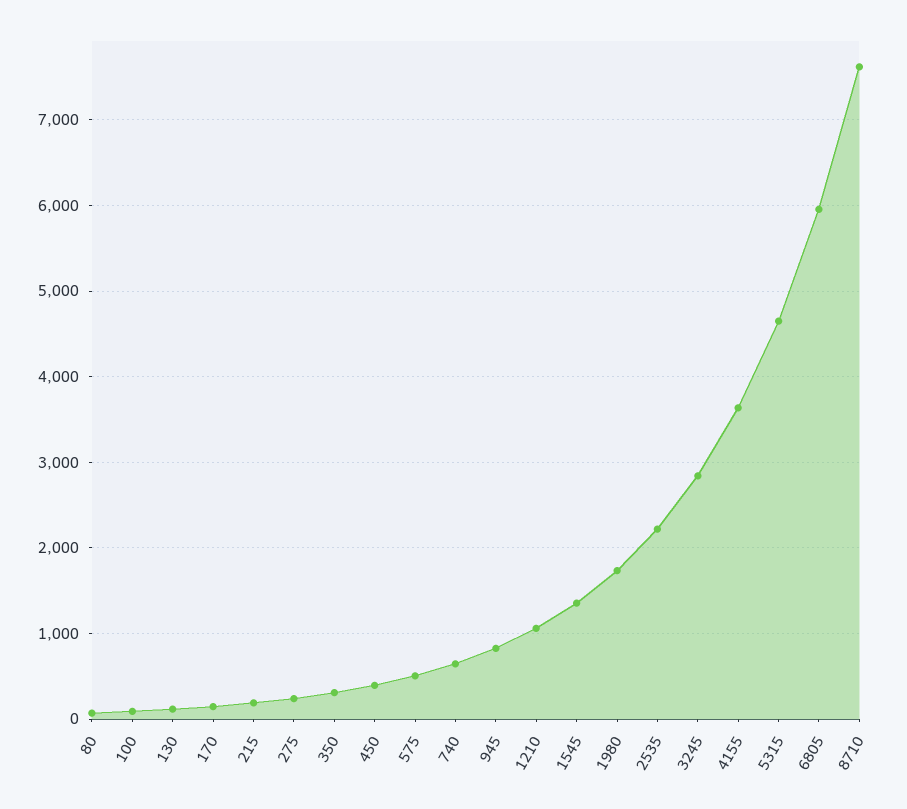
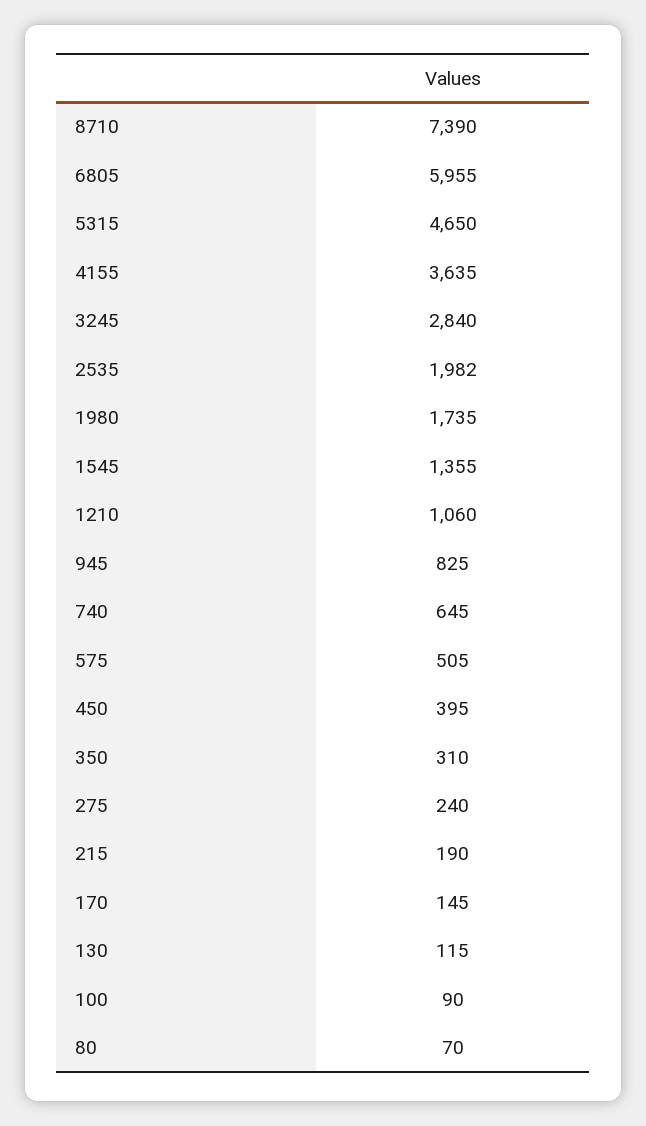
  {
    "80": 70,
    "100": 90,
    "130": 115,
    "170": 145,
    "215": 190,
    "275": 240,
    "350": 310,
    "450": 395,
    "575": 505,
    "740": 645,
    "945": 825,
    "1210": 1060,
    "1545": 1355,
    "1980": 1735,
-   "2535": 2200,
+   "2535": 1982,
    "3245": 2840,
    "4155": 3635,
    "5315": 4650,
    "6805": 5955,
-   "8710": 7600
+   "8710": 7390
  }

